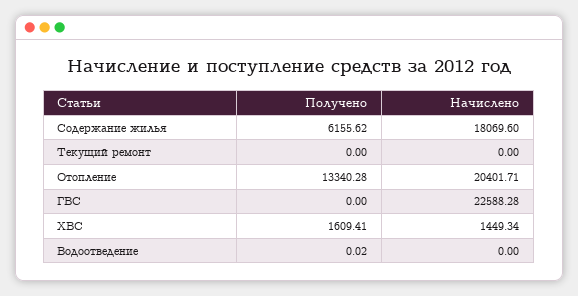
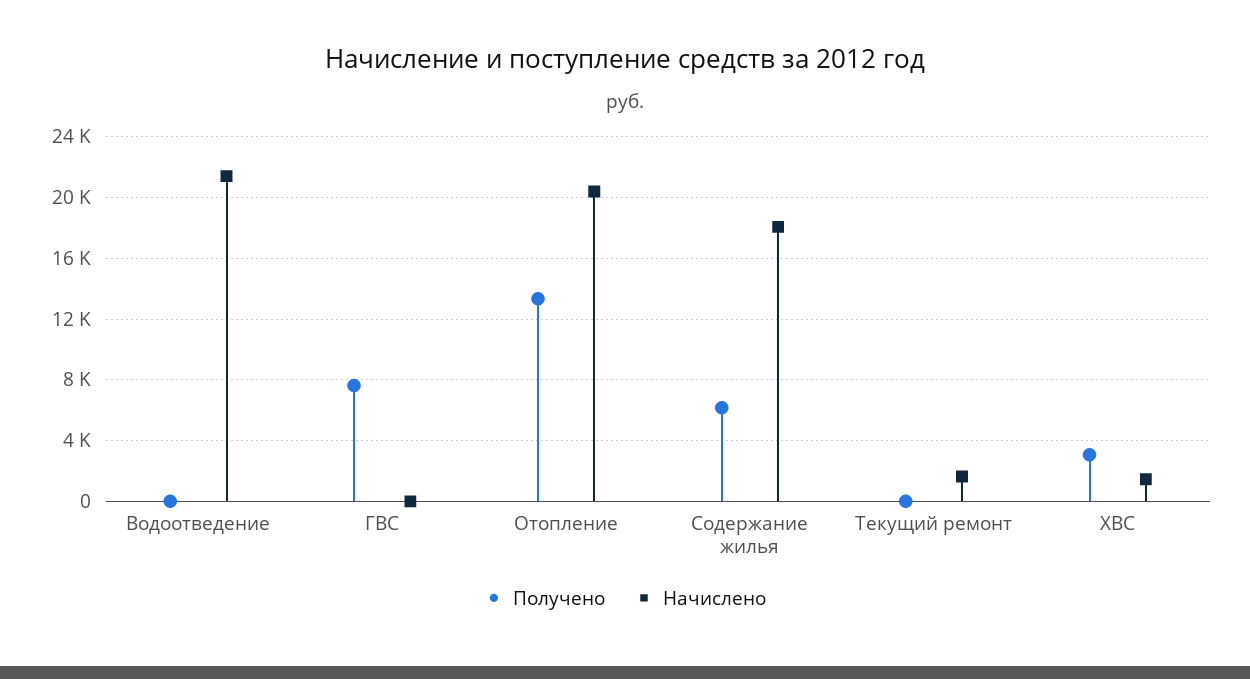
  {
    "Получено": {
      "Содержание жилья": 6155.62,
      "Текущий ремонт": 0,
      "Отопление": 13340.28,
-     "ГВС": 0,
+     "ГВС": 7500,
-     "ХВС": 1609.41,
+     "ХВС": 3000,
      "Водоотведение": 0.02
    },
    "Начислено": {
      "Содержание жилья": 18069.6,
-     "Текущий ремонт": 0,
+     "Текущий ремонт": 1500,
      "Отопление": 20401.71,
-     "ГВС": 22588.28,
+     "ГВС": 0,
      "ХВС": 1449.34,
-     "Водоотведение": 0
+     "Водоотведение": 21500
    }
  }

